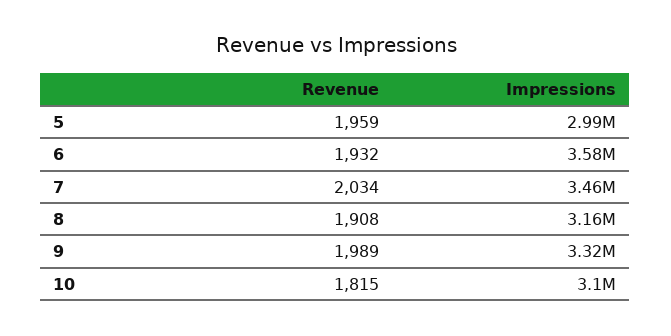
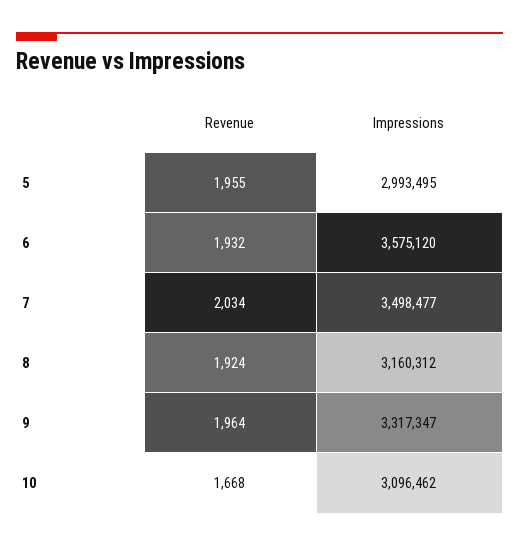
  {
    "Revenue": {
-     "5": 1959,
+     "5": 1955,
      "6": 1932,
      "7": 2034,
-     "8": 1908,
+     "8": 1924,
-     "9": 1989,
+     "9": 1964,
-     "10": 1815
+     "10": 1668
    },
    "Impressions": {
      "5": 2993495,
      "6": 3575120,
-     "7": 3460000,
+     "7": 3498477,
      "8": 3160312,
      "9": 3317347,
      "10": 3096462
    }
  }

